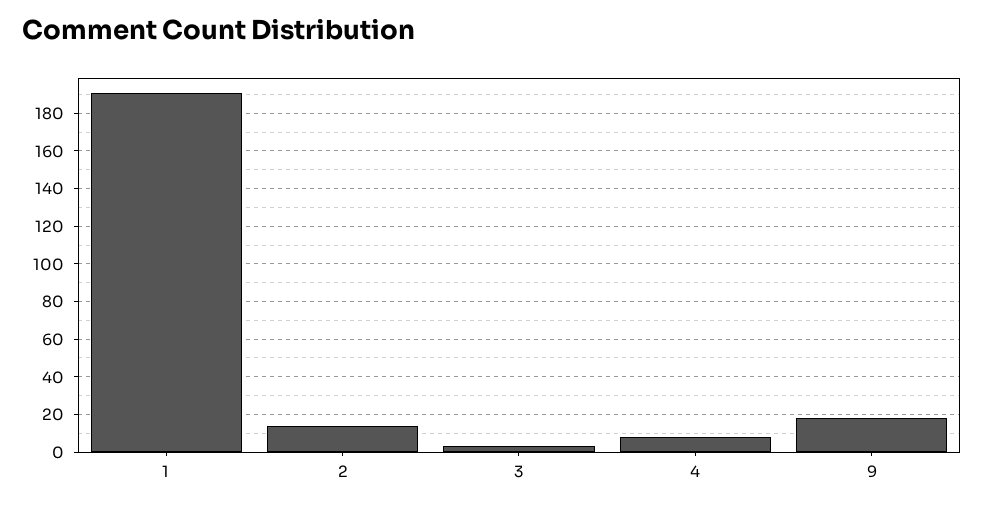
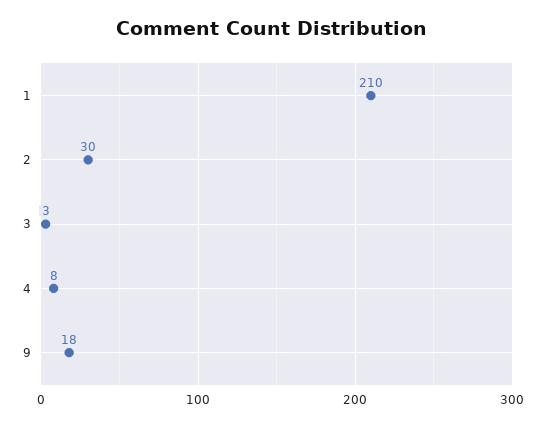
  {
-   "1": 190,
+   "1": 210,
-   "2": 15,
+   "2": 30,
    "3": 3,
    "4": 8,
    "9": 18
  }

